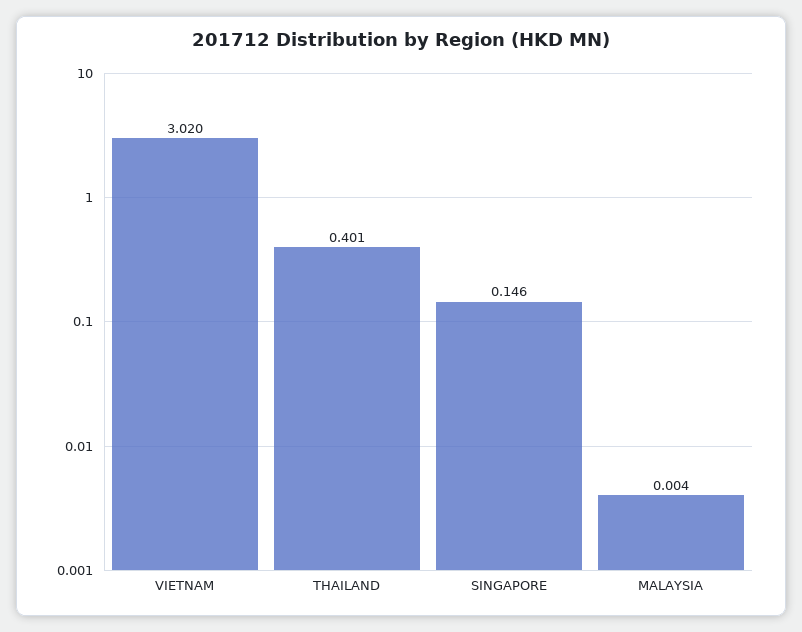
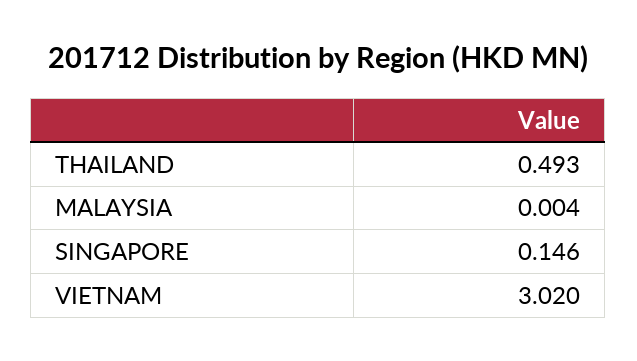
  {
    "VIETNAM": 3.02,
-   "THAILAND": 0.401,
+   "THAILAND": 0.493,
    "SINGAPORE": 0.146,
    "MALAYSIA": 0.004
  }

